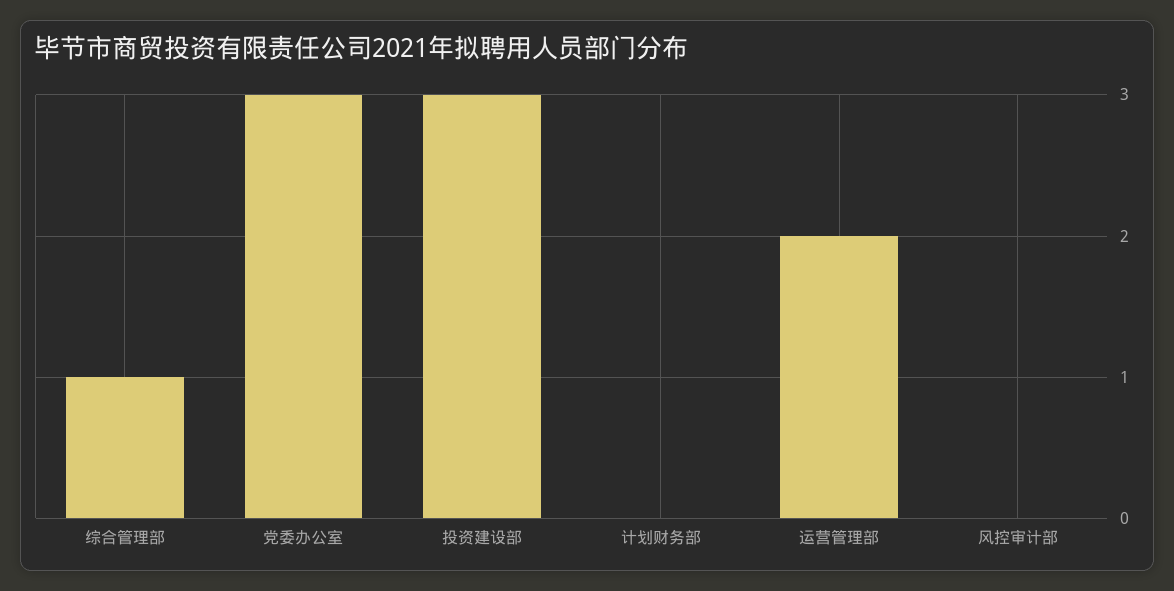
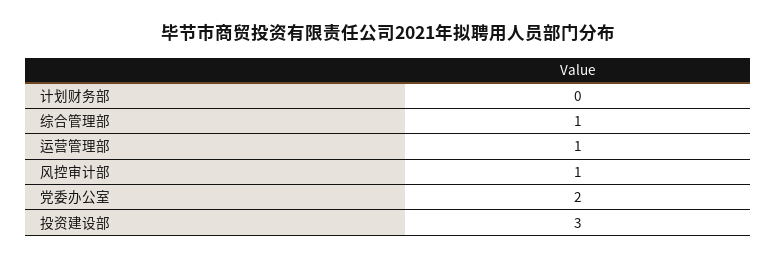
  {
    "综合管理部": 1,
-   "党委办公室": 3,
+   "党委办公室": 2,
    "投资建设部": 3,
    "计划财务部": 0,
-   "运营管理部": 2,
+   "运营管理部": 1,
-   "风控审计部": 0
+   "风控审计部": 1
  }

